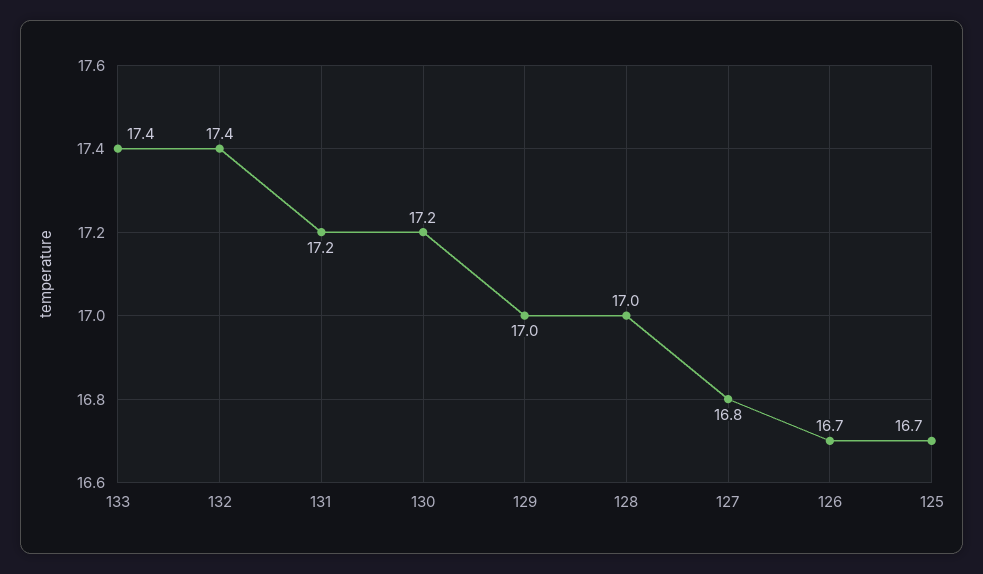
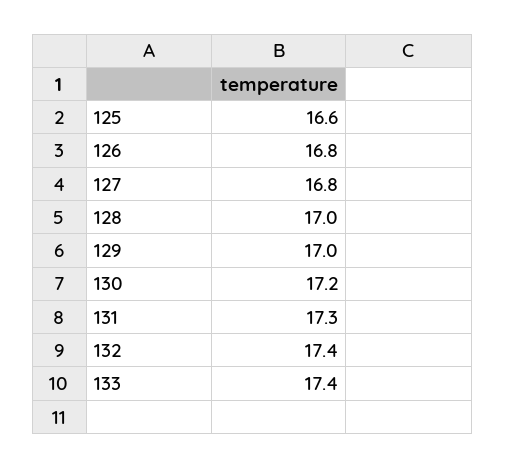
  {
    "133": 17.4,
    "132": 17.4,
-   "131": 17.2,
+   "131": 17.3,
    "130": 17.2,
    "129": 17,
    "128": 17,
    "127": 16.8,
-   "126": 16.7,
+   "126": 16.8,
-   "125": 16.7
+   "125": 16.6
  }

